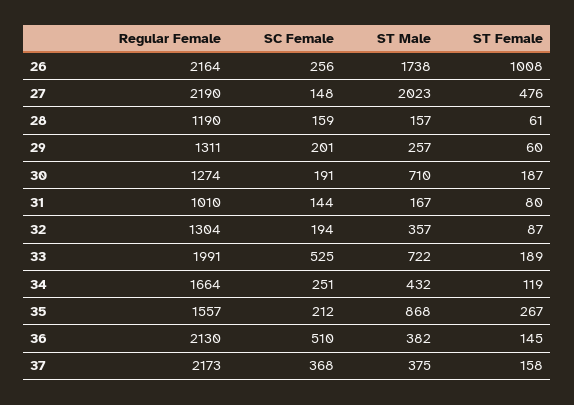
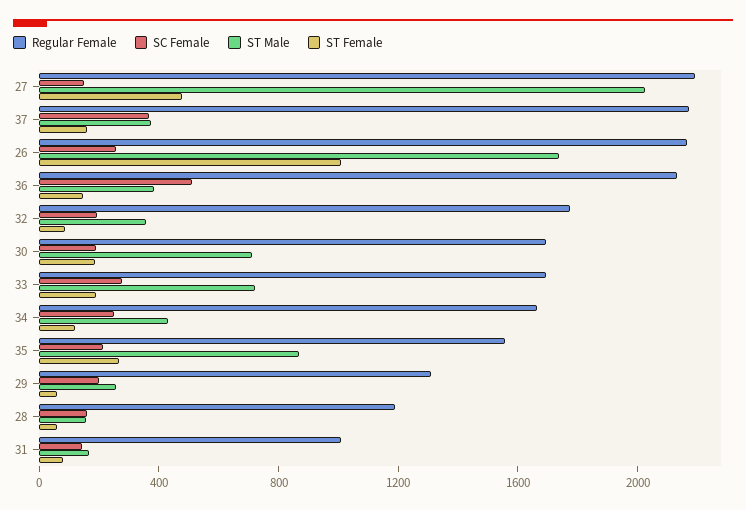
  {
    "Regular Female": {
      "26": 2164,
      "27": 2190,
      "28": 1190,
      "29": 1311,
-     "30": 1274,
+     "30": 1700,
      "31": 1010,
-     "32": 1304,
+     "32": 1800,
-     "33": 1991,
+     "33": 1700,
      "34": 1664,
      "35": 1557,
      "36": 2130,
      "37": 2173
    },
    "SC Female": {
      "26": 256,
      "27": 148,
      "28": 159,
      "29": 201,
      "30": 191,
      "31": 144,
      "32": 194,
-     "33": 525,
+     "33": 300,
      "34": 251,
      "35": 212,
      "36": 510,
      "37": 368
    },
    "ST Male": {
      "26": 1738,
      "27": 2023,
      "28": 157,
      "29": 257,
      "30": 710,
      "31": 167,
      "32": 357,
      "33": 722,
      "34": 432,
      "35": 868,
      "36": 382,
      "37": 375
    },
    "ST Female": {
      "26": 1008,
      "27": 476,
      "28": 61,
      "29": 60,
      "30": 187,
      "31": 80,
      "32": 87,
      "33": 189,
      "34": 119,
      "35": 267,
      "36": 145,
      "37": 158
    }
  }

